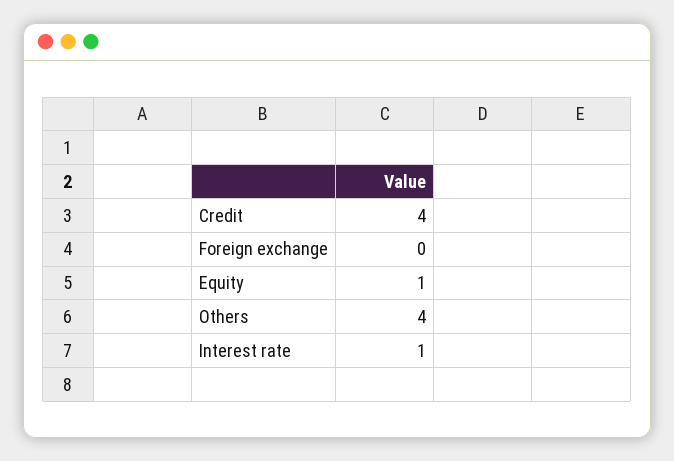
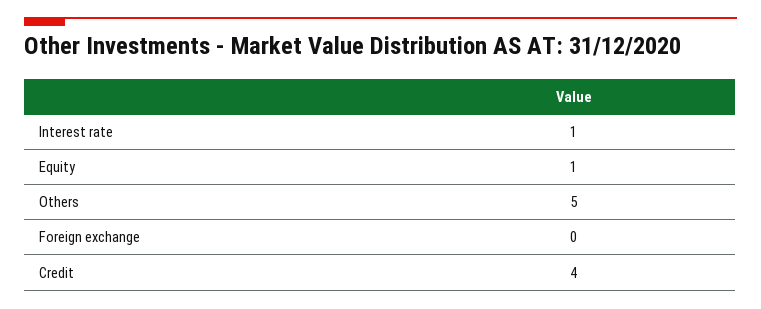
  {
    "Credit": 4,
    "Foreign exchange": 0,
    "Equity": 1,
-   "Others": 4,
+   "Others": 5,
    "Interest rate": 1
  }

